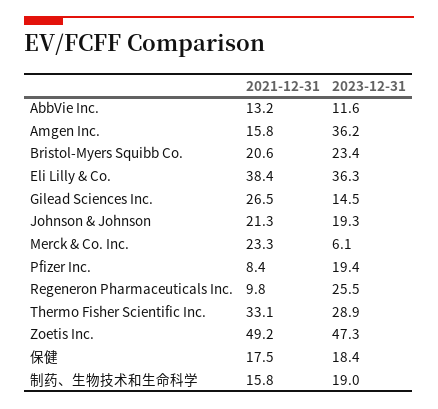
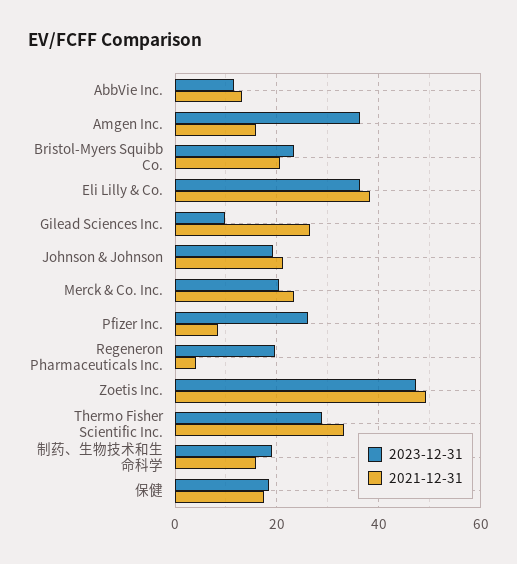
  {
    "2021-12-31": {
      "AbbVie Inc.": 13.2,
      "Amgen Inc.": 15.8,
      "Bristol-Myers Squibb Co.": 20.6,
      "Eli Lilly & Co.": 38.4,
      "Gilead Sciences Inc.": 26.5,
      "Johnson & Johnson": 21.3,
      "Merck & Co. Inc.": 23.3,
      "Pfizer Inc.": 8.4,
-     "Regeneron Pharmaceuticals Inc.": 9.8,
+     "Regeneron Pharmaceuticals Inc.": 4,
      "Thermo Fisher Scientific Inc.": 33.1,
      "Zoetis Inc.": 49.2,
      "保健": 17.5,
      "制药、生物技术和生命科学": 15.8
    },
    "2023-12-31": {
      "AbbVie Inc.": 11.6,
      "Amgen Inc.": 36.2,
      "Bristol-Myers Squibb Co.": 23.4,
      "Eli Lilly & Co.": 36.3,
-     "Gilead Sciences Inc.": 14.5,
+     "Gilead Sciences Inc.": 10,
      "Johnson & Johnson": 19.3,
-     "Merck & Co. Inc.": 6.1,
+     "Merck & Co. Inc.": 20,
-     "Pfizer Inc.": 19.4,
+     "Pfizer Inc.": 26,
-     "Regeneron Pharmaceuticals Inc.": 25.5,
+     "Regeneron Pharmaceuticals Inc.": 20,
      "Thermo Fisher Scientific Inc.": 28.9,
      "Zoetis Inc.": 47.3,
      "保健": 18.4,
      "制药、生物技术和生命科学": 19
    }
  }

